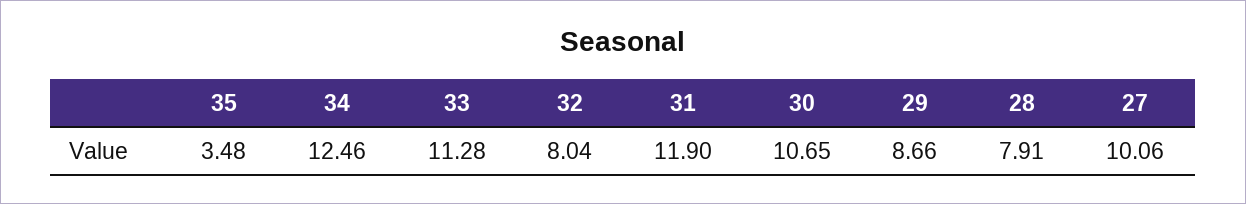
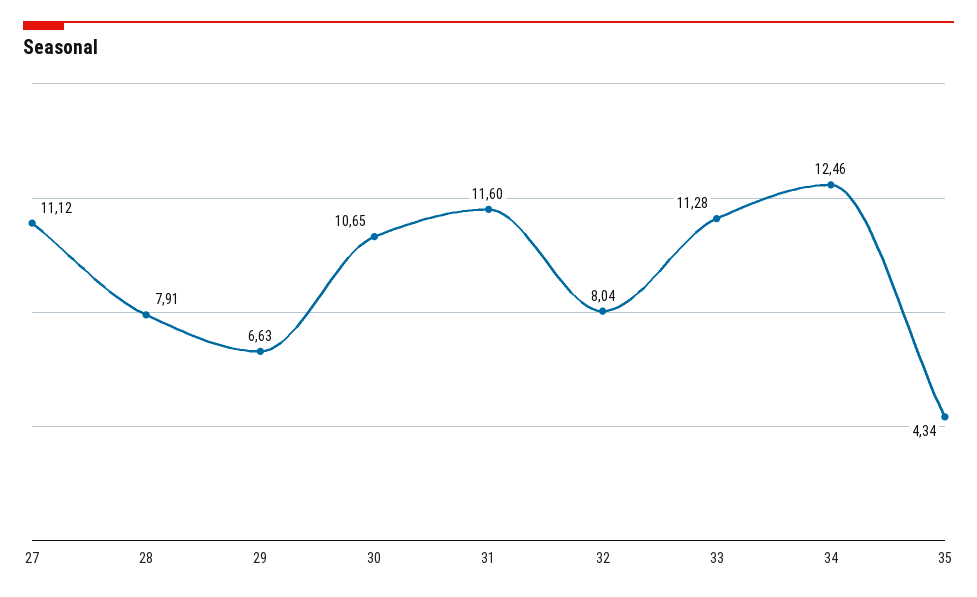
  {
-   "35": 3.48,
+   "35": 4.34,
    "34": 12.46,
    "33": 11.28,
    "32": 8.04,
-   "31": 11.9,
+   "31": 11.6,
    "30": 10.65,
-   "29": 8.66,
+   "29": 6.63,
    "28": 7.91,
-   "27": 10.06
+   "27": 11.12
  }

